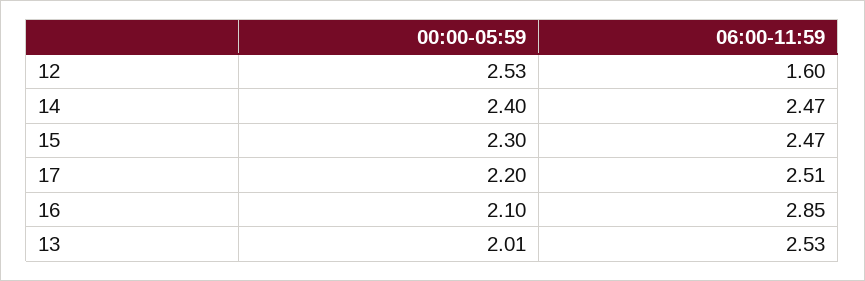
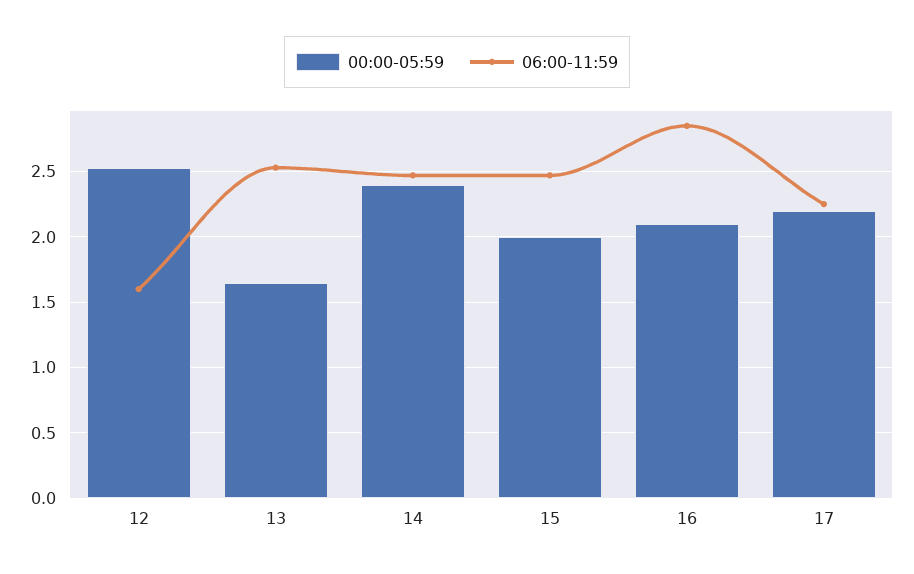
  {
    "00:00-05:59": {
      "12": 2.53,
      "14": 2.4,
-     "15": 2.3,
+     "15": 2,
      "17": 2.2,
      "16": 2.1,
-     "13": 2.01
+     "13": 1.65
    },
    "06:00-11:59": {
      "12": 1.6,
      "14": 2.47,
      "15": 2.47,
-     "17": 2.51,
+     "17": 2.25,
      "16": 2.85,
      "13": 2.53
    }
  }

